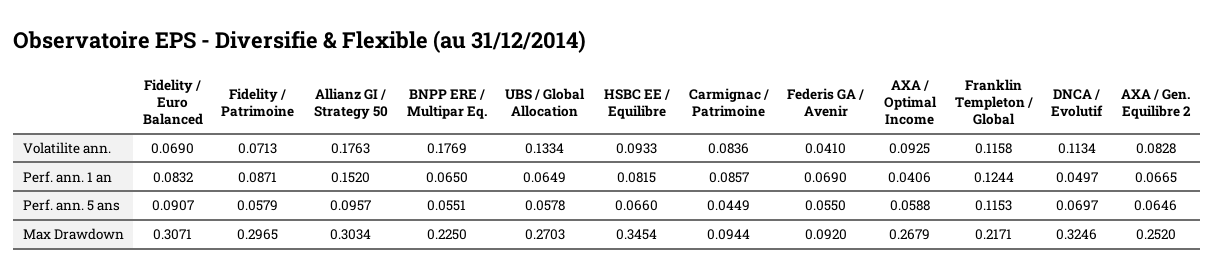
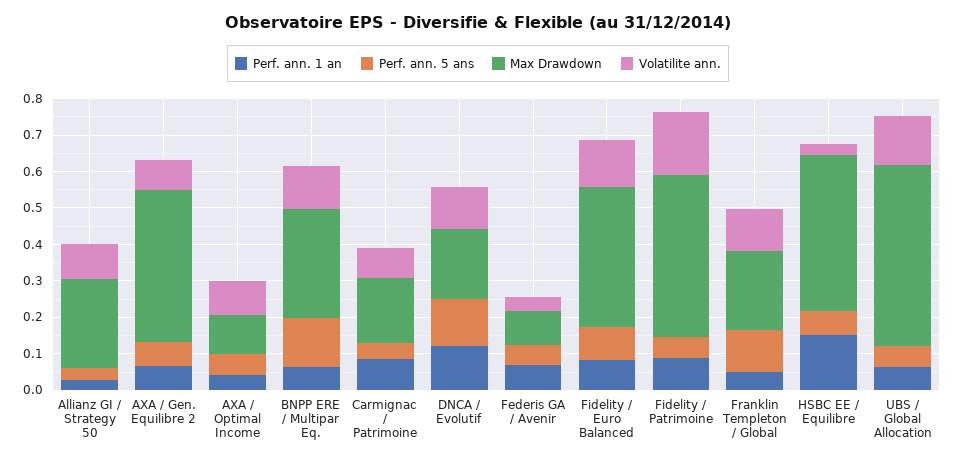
  {
    "Volatilite ann.": {
-     "Fidelity / Euro Balanced": 0.069,
+     "Fidelity / Euro Balanced": 0.125,
-     "Fidelity / Patrimoine": 0.0713,
+     "Fidelity / Patrimoine": 0.175,
-     "Allianz GI / Strategy 50": 0.1763,
+     "Allianz GI / Strategy 50": 0.1,
-     "BNPP ERE / Multipar Eq.": 0.1769,
+     "BNPP ERE / Multipar Eq.": 0.125,
      "UBS / Global Allocation": 0.1334,
-     "HSBC EE / Equilibre": 0.0933,
+     "HSBC EE / Equilibre": 0.025,
      "Carmignac / Patrimoine": 0.0836,
      "Federis GA / Avenir": 0.041,
      "AXA / Optimal Income": 0.0925,
      "Franklin Templeton / Global": 0.1158,
      "DNCA / Evolutif": 0.1134,
      "AXA / Gen. Equilibre 2": 0.0828
    },
    "Perf. ann. 1 an": {
      "Fidelity / Euro Balanced": 0.0832,
      "Fidelity / Patrimoine": 0.0871,
-     "Allianz GI / Strategy 50": 0.152,
+     "Allianz GI / Strategy 50": 0.025,
      "BNPP ERE / Multipar Eq.": 0.065,
      "UBS / Global Allocation": 0.0649,
-     "HSBC EE / Equilibre": 0.0815,
+     "HSBC EE / Equilibre": 0.15,
      "Carmignac / Patrimoine": 0.0857,
      "Federis GA / Avenir": 0.069,
      "AXA / Optimal Income": 0.0406,
-     "Franklin Templeton / Global": 0.1244,
+     "Franklin Templeton / Global": 0.05,
-     "DNCA / Evolutif": 0.0497,
+     "DNCA / Evolutif": 0.125,
      "AXA / Gen. Equilibre 2": 0.0665
    },
    "Perf. ann. 5 ans": {
      "Fidelity / Euro Balanced": 0.0907,
      "Fidelity / Patrimoine": 0.0579,
-     "Allianz GI / Strategy 50": 0.0957,
+     "Allianz GI / Strategy 50": 0.025,
-     "BNPP ERE / Multipar Eq.": 0.0551,
+     "BNPP ERE / Multipar Eq.": 0.125,
      "UBS / Global Allocation": 0.0578,
      "HSBC EE / Equilibre": 0.066,
      "Carmignac / Patrimoine": 0.0449,
      "Federis GA / Avenir": 0.055,
      "AXA / Optimal Income": 0.0588,
      "Franklin Templeton / Global": 0.1153,
-     "DNCA / Evolutif": 0.0697,
+     "DNCA / Evolutif": 0.125,
      "AXA / Gen. Equilibre 2": 0.0646
    },
    "Max Drawdown": {
-     "Fidelity / Euro Balanced": 0.3071,
+     "Fidelity / Euro Balanced": 0.375,
-     "Fidelity / Patrimoine": 0.2965,
+     "Fidelity / Patrimoine": 0.45,
-     "Allianz GI / Strategy 50": 0.3034,
+     "Allianz GI / Strategy 50": 0.25,
-     "BNPP ERE / Multipar Eq.": 0.225,
+     "BNPP ERE / Multipar Eq.": 0.3,
-     "UBS / Global Allocation": 0.2703,
+     "UBS / Global Allocation": 0.5,
-     "HSBC EE / Equilibre": 0.3454,
+     "HSBC EE / Equilibre": 0.425,
-     "Carmignac / Patrimoine": 0.0944,
+     "Carmignac / Patrimoine": 0.175,
      "Federis GA / Avenir": 0.092,
-     "AXA / Optimal Income": 0.2679,
+     "AXA / Optimal Income": 0.1,
      "Franklin Templeton / Global": 0.2171,
-     "DNCA / Evolutif": 0.3246,
+     "DNCA / Evolutif": 0.2,
-     "AXA / Gen. Equilibre 2": 0.252
+     "AXA / Gen. Equilibre 2": 0.425
    }
  }

